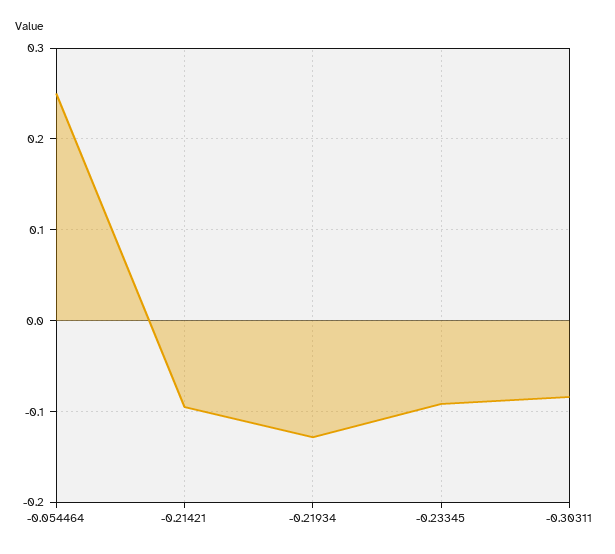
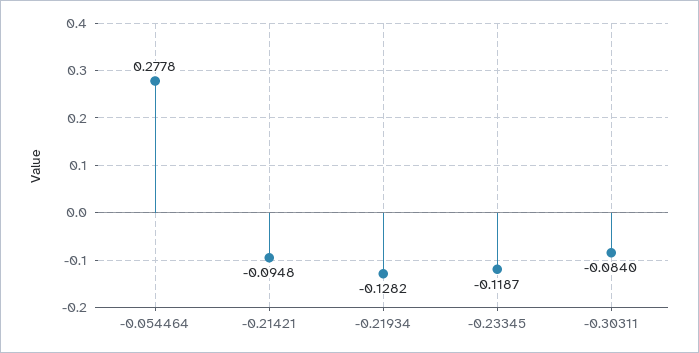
  {
-   "-0.054464": 0.25,
+   "-0.054464": 0.2778,
    "-0.21421": -0.0948,
    "-0.21934": -0.1282,
-   "-0.23345": -0.09,
+   "-0.23345": -0.1187,
    "-0.30311": -0.084
  }

